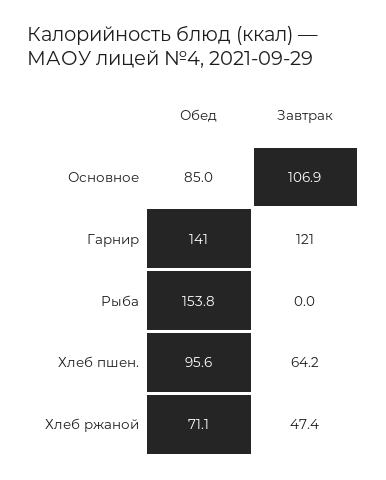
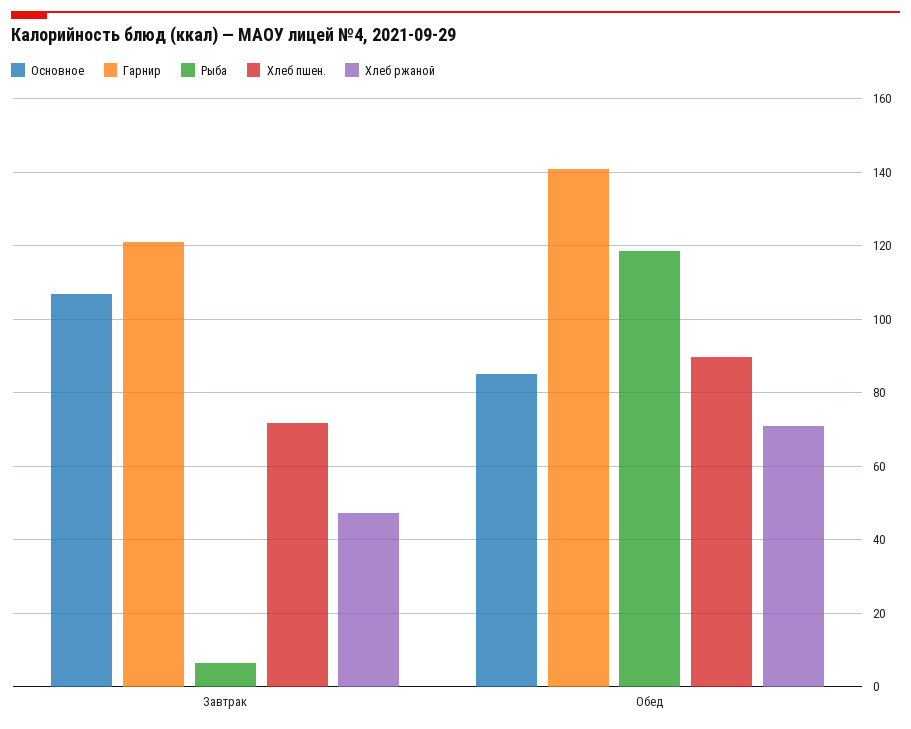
  {
    "Основное": {
      "Обед": 85,
      "Завтрак": 106.9
    },
    "Гарнир": {
      "Обед": 141,
      "Завтрак": 121
    },
    "Рыба": {
-     "Обед": 153.8,
+     "Обед": 118,
-     "Завтрак": 0
+     "Завтрак": 6
    },
    "Хлеб пшен.": {
-     "Обед": 95.6,
+     "Обед": 90,
-     "Завтрак": 64.2
+     "Завтрак": 72
    },
    "Хлеб ржаной": {
      "Обед": 71.1,
      "Завтрак": 47.4
    }
  }

